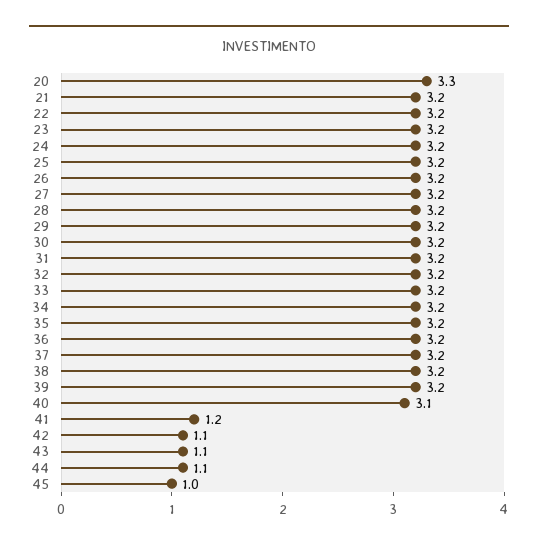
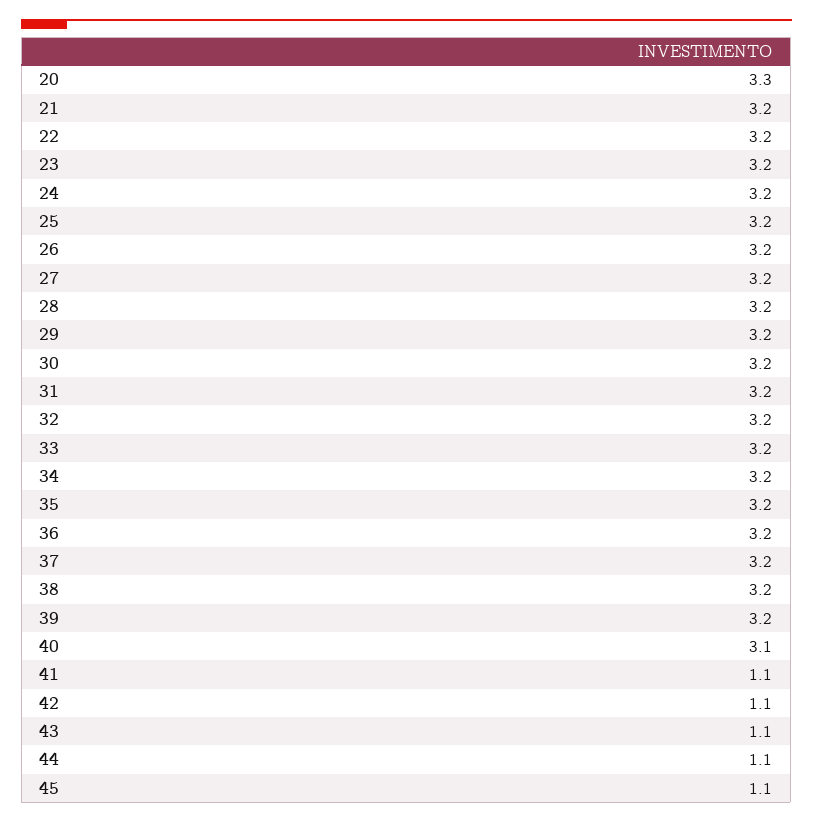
  {
    "20": 3.3,
    "21": 3.2,
    "22": 3.2,
    "23": 3.2,
    "24": 3.2,
    "25": 3.2,
    "26": 3.2,
    "27": 3.2,
    "28": 3.2,
    "29": 3.2,
    "30": 3.2,
    "31": 3.2,
    "32": 3.2,
    "33": 3.2,
    "34": 3.2,
    "35": 3.2,
    "36": 3.2,
    "37": 3.2,
    "38": 3.2,
    "39": 3.2,
    "40": 3.1,
-   "41": 1.2,
+   "41": 1.1,
    "42": 1.1,
    "43": 1.1,
    "44": 1.1,
-   "45": 1
+   "45": 1.1
  }

